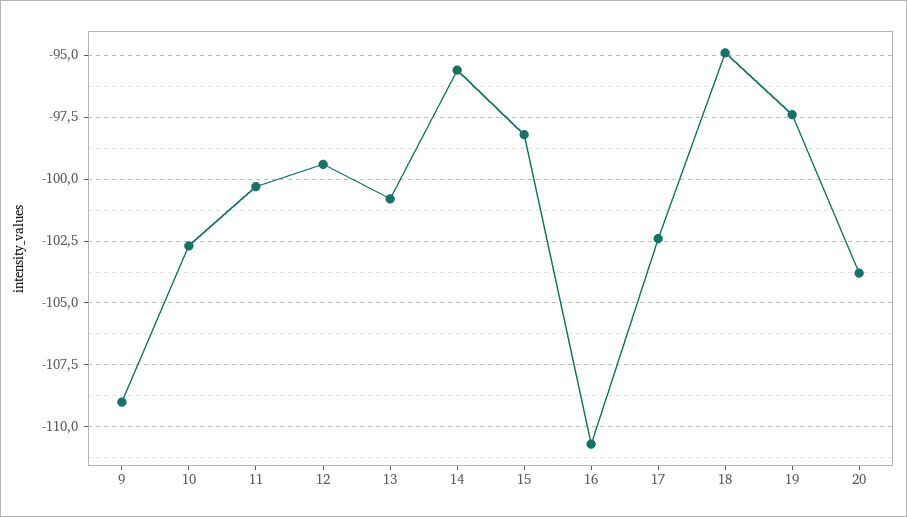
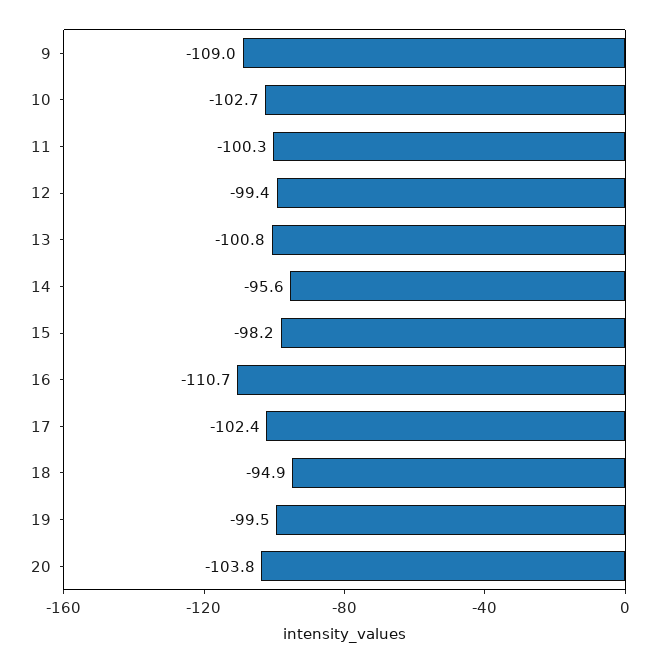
  {
    "9": -109,
    "10": -102.7,
    "11": -100.3,
    "12": -99.4,
    "13": -100.8,
    "14": -95.6,
    "15": -98.2,
    "16": -110.7,
    "17": -102.4,
    "18": -94.9,
-   "19": -97.5,
+   "19": -99.5,
    "20": -103.8
  }

